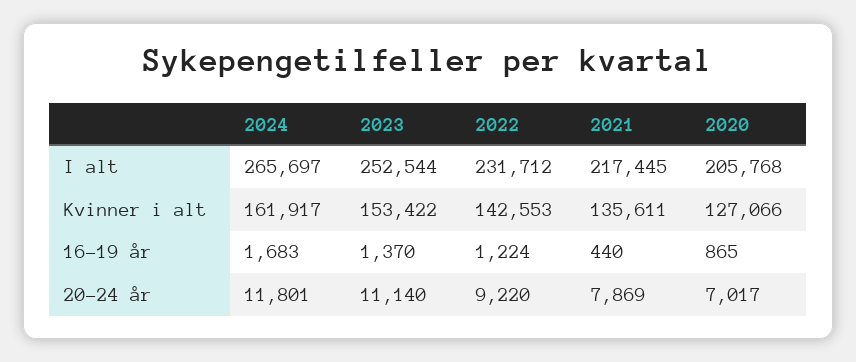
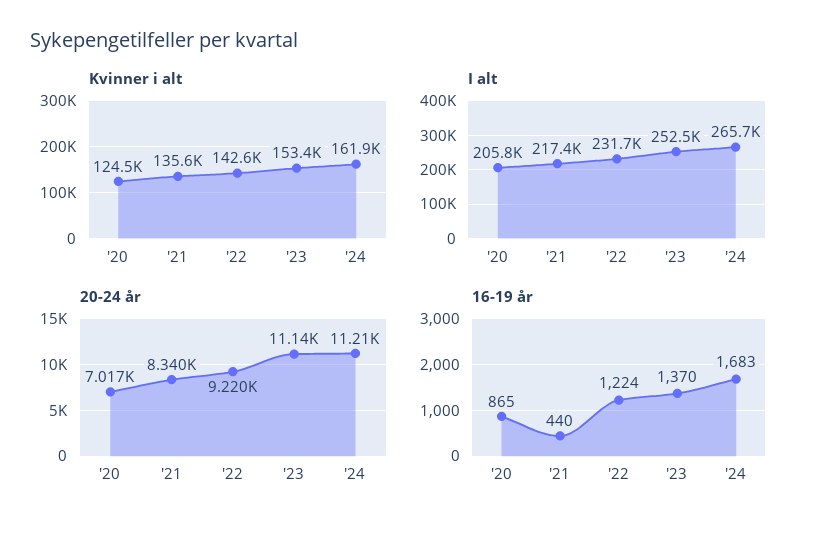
  {
    "I alt": {
      "2024": 265697,
      "2023": 252544,
      "2022": 231712,
      "2021": 217445,
      "2020": 205768
    },
    "Kvinner i alt": {
      "2024": 161917,
      "2023": 153422,
      "2022": 142553,
      "2021": 135611,
-     "2020": 127066
+     "2020": 124500
    },
    "16-19 år": {
      "2024": 1683,
      "2023": 1370,
      "2022": 1224,
      "2021": 440,
      "2020": 865
    },
    "20-24 år": {
-     "2024": 11801,
+     "2024": 11210,
      "2023": 11140,
      "2022": 9220,
-     "2021": 7869,
+     "2021": 8340,
      "2020": 7017
    }
  }

